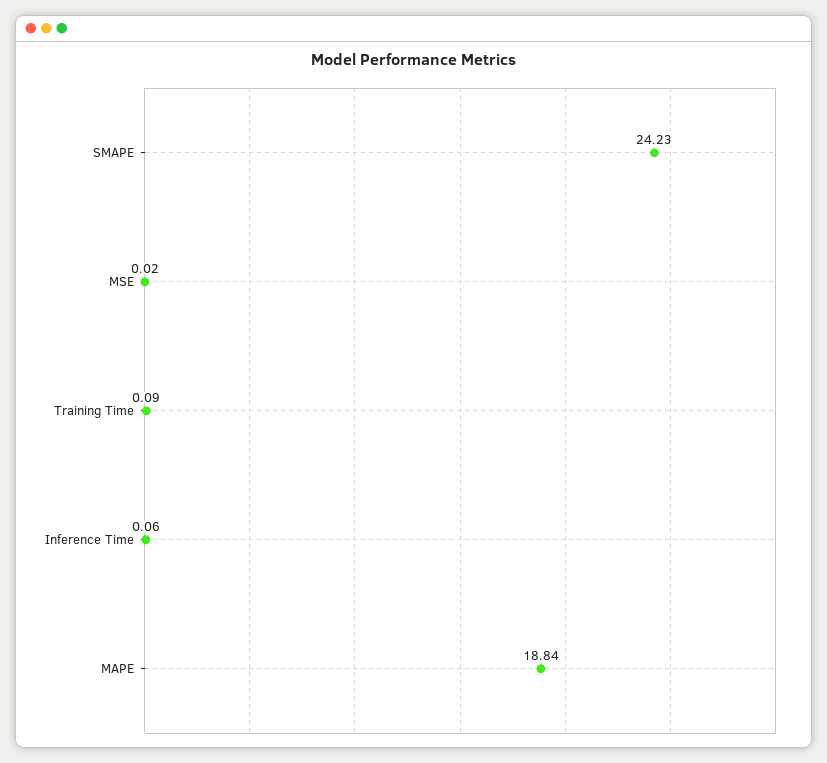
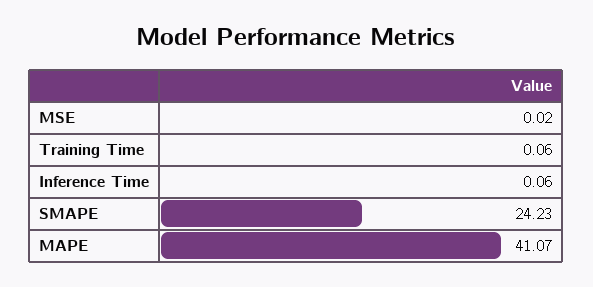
  {
    "SMAPE": 24.23,
    "MSE": 0.02,
-   "Training Time": 0.09,
+   "Training Time": 0.06,
    "Inference Time": 0.06,
-   "MAPE": 18.84
+   "MAPE": 41.07
  }

